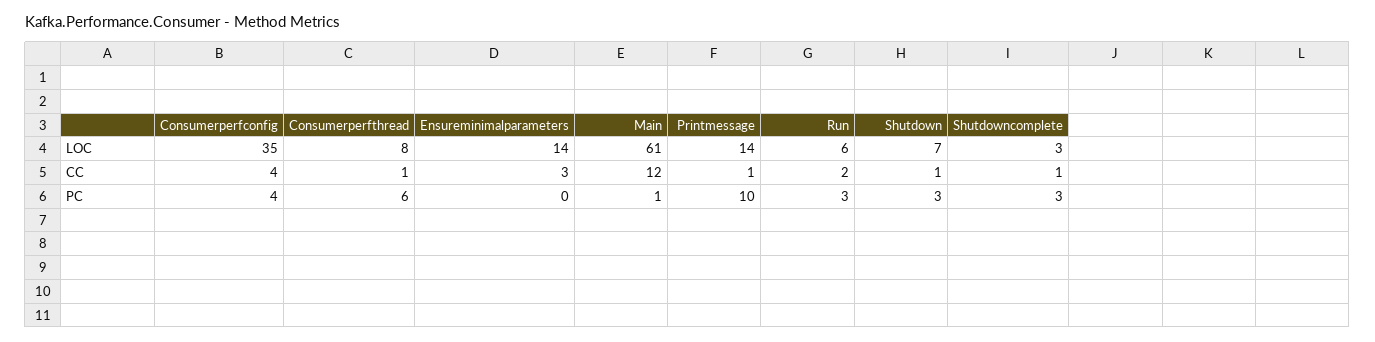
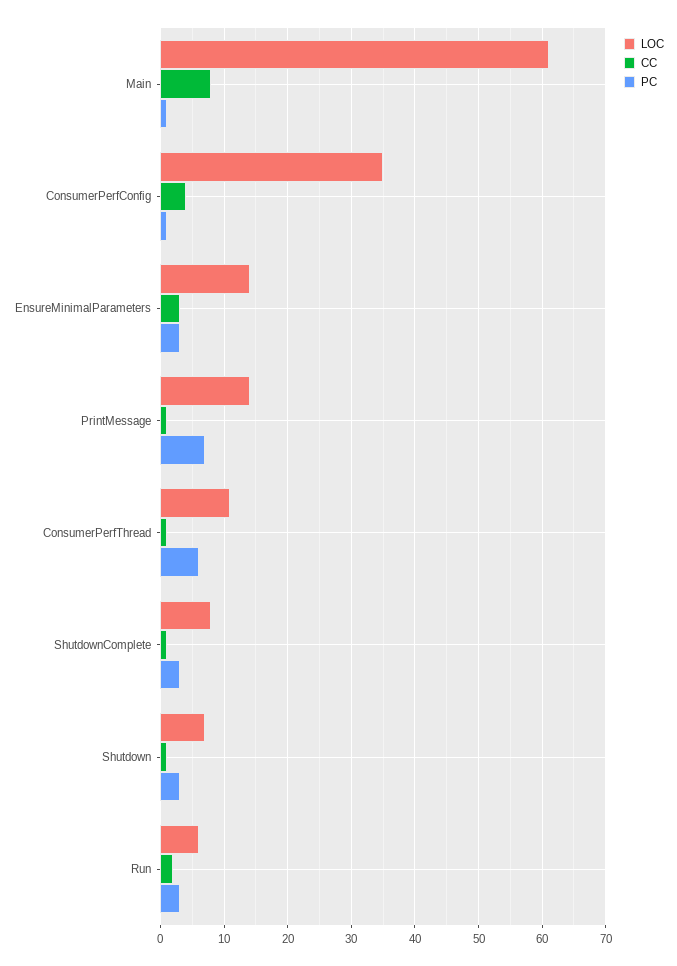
  {
    "LOC": {
      "Consumerperfconfig": 35,
-     "Consumerperfthread": 8,
+     "Consumerperfthread": 11,
      "Ensureminimalparameters": 14,
      "Main": 61,
      "Printmessage": 14,
      "Run": 6,
      "Shutdown": 7,
-     "Shutdowncomplete": 3
+     "Shutdowncomplete": 8
    },
    "CC": {
      "Consumerperfconfig": 4,
      "Consumerperfthread": 1,
      "Ensureminimalparameters": 3,
-     "Main": 12,
+     "Main": 8,
      "Printmessage": 1,
      "Run": 2,
      "Shutdown": 1,
      "Shutdowncomplete": 1
    },
    "PC": {
-     "Consumerperfconfig": 4,
+     "Consumerperfconfig": 1,
      "Consumerperfthread": 6,
-     "Ensureminimalparameters": 0,
+     "Ensureminimalparameters": 3,
      "Main": 1,
-     "Printmessage": 10,
+     "Printmessage": 7,
      "Run": 3,
      "Shutdown": 3,
      "Shutdowncomplete": 3
    }
  }

